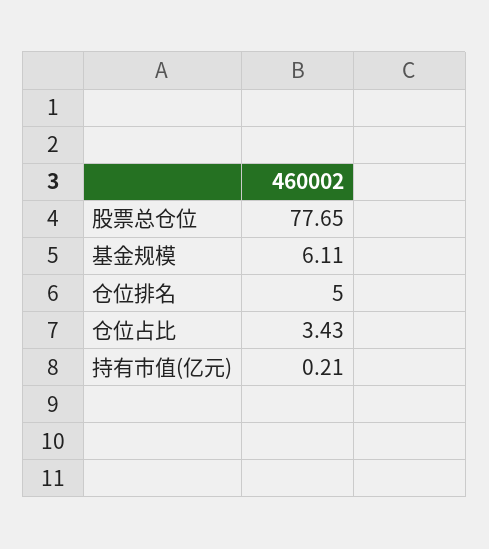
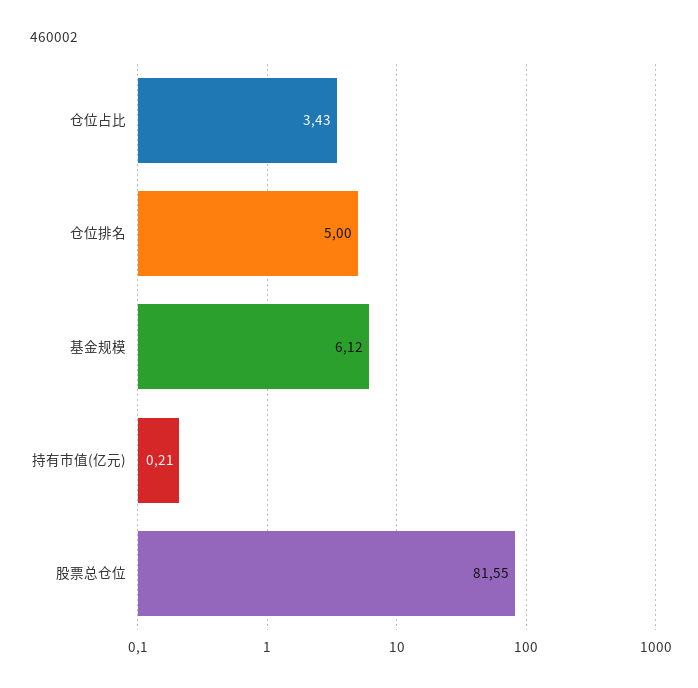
  {
-   "股票总仓位": 77.65,
+   "股票总仓位": 81.55,
-   "基金规模": 6.11,
+   "基金规模": 6.12,
    "仓位排名": 5,
    "仓位占比": 3.43,
    "持有市值(亿元)": 0.21
  }

